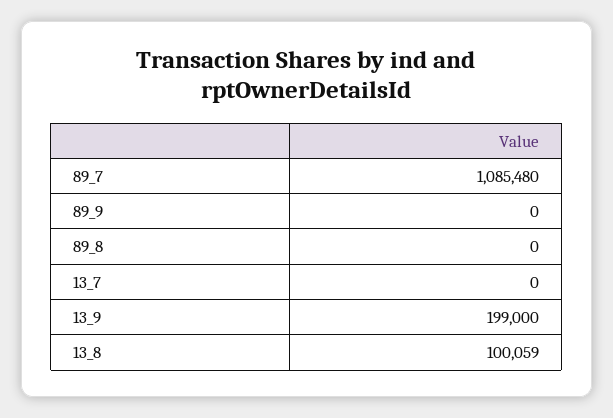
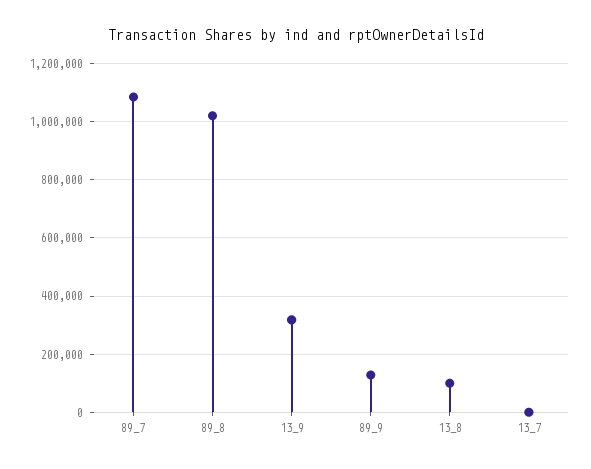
  {
    "89_7": 1085480,
-   "89_9": 0,
+   "89_9": 125000,
-   "89_8": 0,
+   "89_8": 1025000,
    "13_7": 0,
-   "13_9": 199000,
+   "13_9": 325000,
    "13_8": 100059
  }

